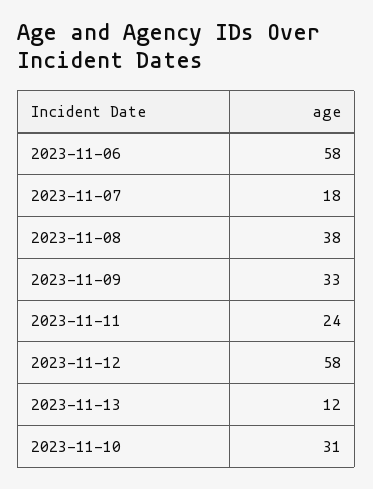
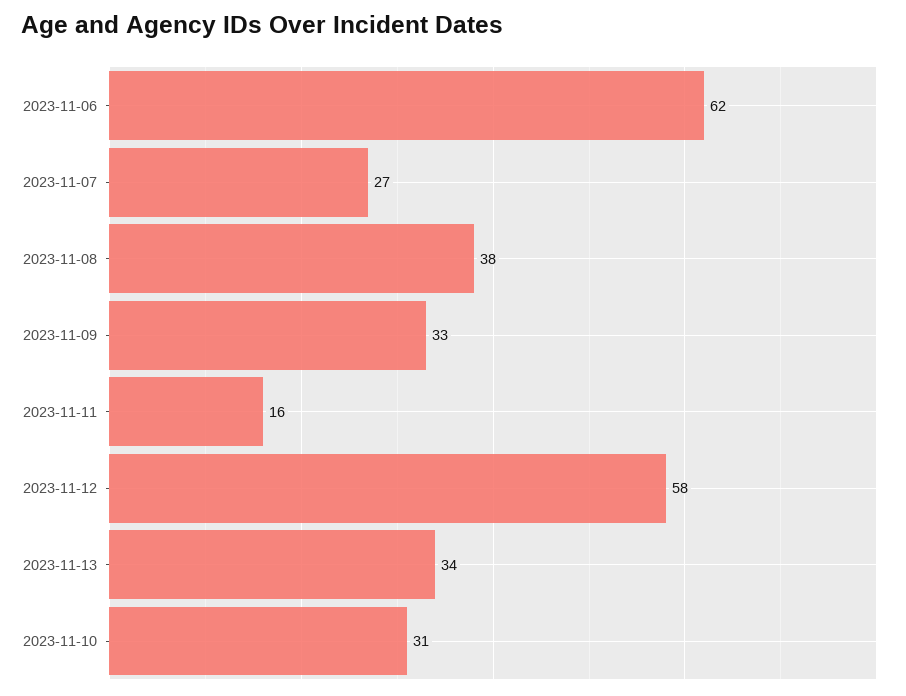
  {
-   "2023-11-06": 58,
+   "2023-11-06": 62,
-   "2023-11-07": 18,
+   "2023-11-07": 27,
    "2023-11-08": 38,
    "2023-11-09": 33,
-   "2023-11-11": 24,
+   "2023-11-11": 16,
    "2023-11-12": 58,
-   "2023-11-13": 12,
+   "2023-11-13": 34,
    "2023-11-10": 31
  }

